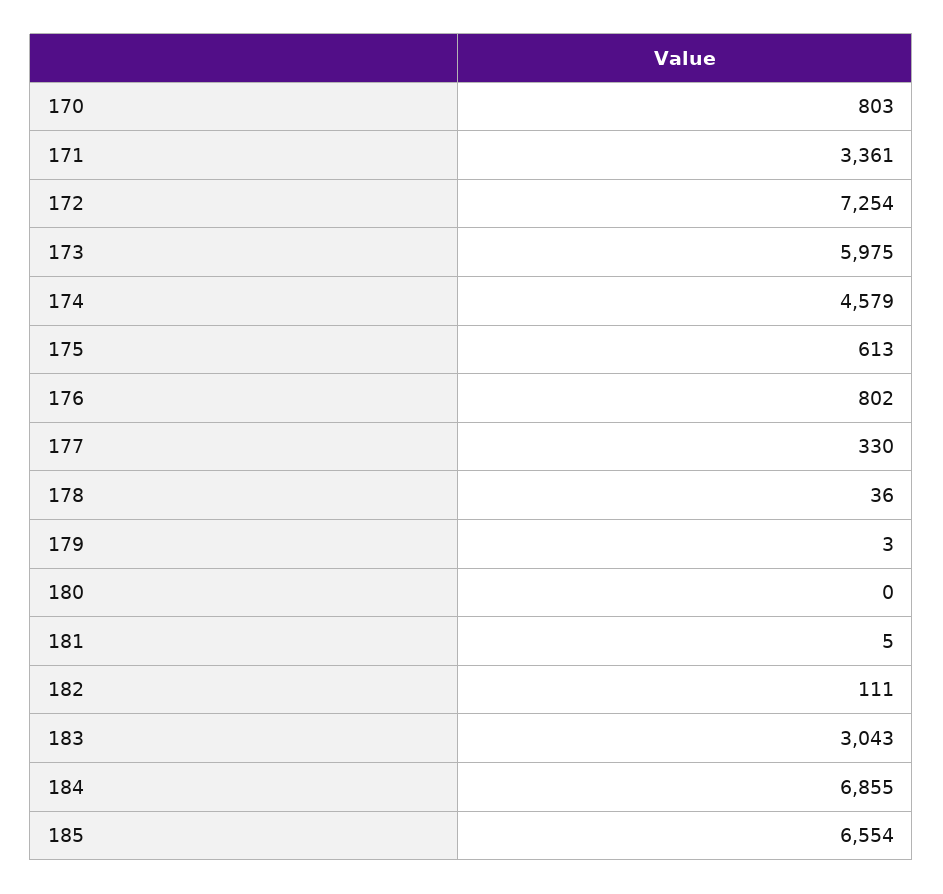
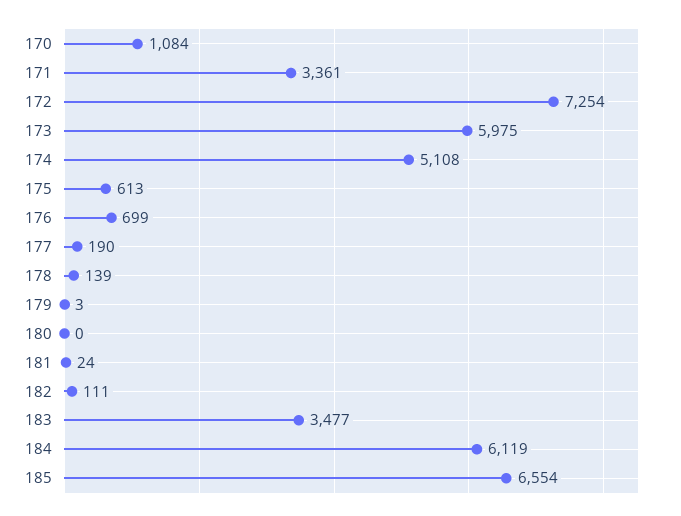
  {
-   "170": 803,
+   "170": 1084,
    "171": 3361,
    "172": 7254,
    "173": 5975,
-   "174": 4579,
+   "174": 5108,
    "175": 613,
-   "176": 802,
+   "176": 699,
-   "177": 330,
+   "177": 190,
-   "178": 36,
+   "178": 139,
    "179": 3,
    "180": 0,
-   "181": 5,
+   "181": 24,
    "182": 111,
-   "183": 3043,
+   "183": 3477,
-   "184": 6855,
+   "184": 6119,
    "185": 6554
  }

